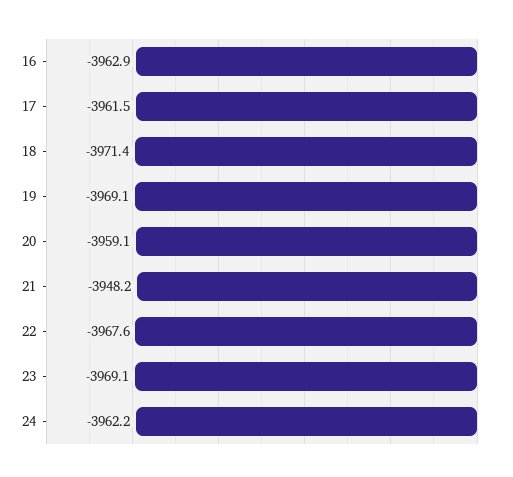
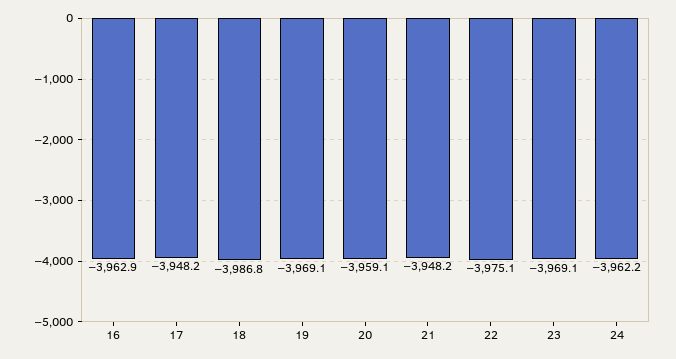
  {
    "16": -3962.9,
-   "17": -3961.5,
+   "17": -3948.2,
-   "18": -3971.4,
+   "18": -3986.8,
    "19": -3969.1,
    "20": -3959.1,
    "21": -3948.2,
-   "22": -3967.6,
+   "22": -3975.1,
    "23": -3969.1,
    "24": -3962.2
  }

